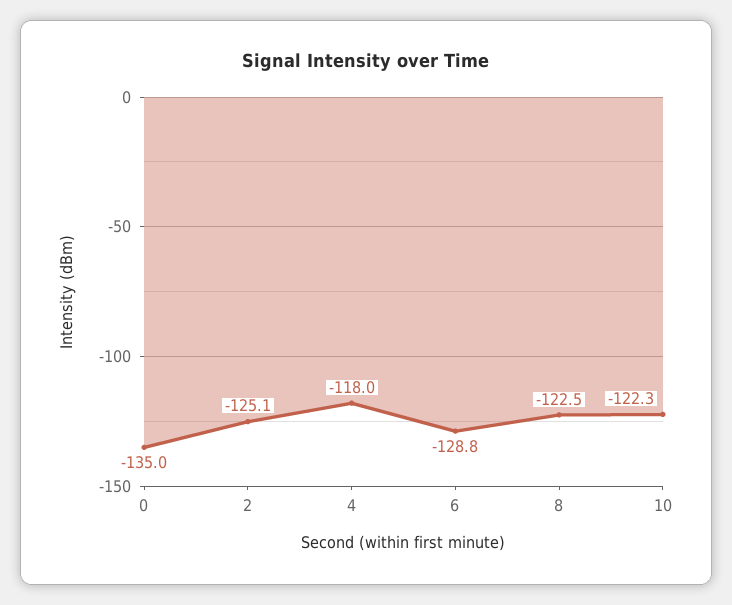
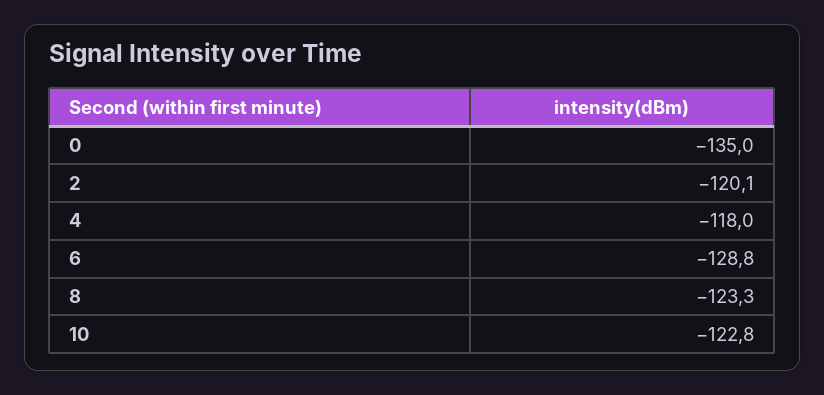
  {
    "0": -135,
-   "2": -125.1,
+   "2": -120.1,
    "4": -118,
    "6": -128.8,
-   "8": -122.5,
+   "8": -123.3,
-   "10": -122.3
+   "10": -122.8
  }

